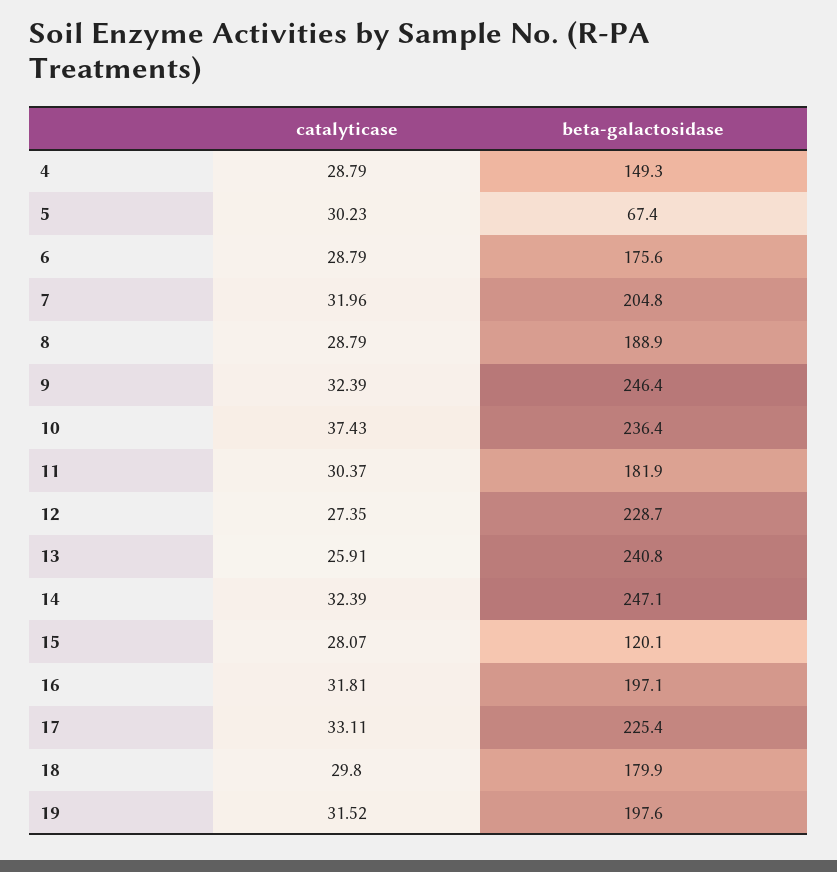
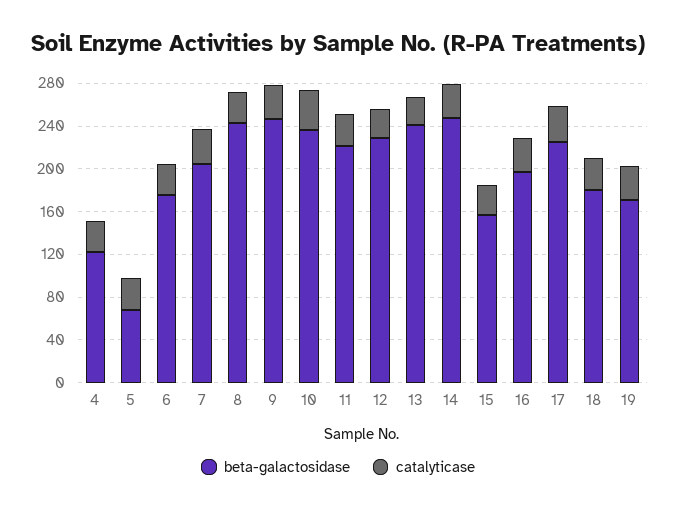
  {
    "catalyticase": {
      "4": 28.79,
      "5": 30.23,
      "6": 28.79,
      "7": 31.96,
      "8": 28.79,
      "9": 32.39,
      "10": 37.43,
      "11": 30.37,
      "12": 27.35,
      "13": 25.91,
      "14": 32.39,
      "15": 28.07,
      "16": 31.81,
      "17": 33.11,
      "18": 29.8,
      "19": 31.52
    },
    "beta-galactosidase": {
-     "4": 149.3,
+     "4": 120,
      "5": 67.4,
      "6": 175.6,
      "7": 204.8,
-     "8": 188.9,
+     "8": 240,
      "9": 246.4,
      "10": 236.4,
-     "11": 181.9,
+     "11": 220,
      "12": 228.7,
      "13": 240.8,
      "14": 247.1,
-     "15": 120.1,
+     "15": 160,
      "16": 197.1,
      "17": 225.4,
      "18": 179.9,
-     "19": 197.6
+     "19": 170
    }
  }

